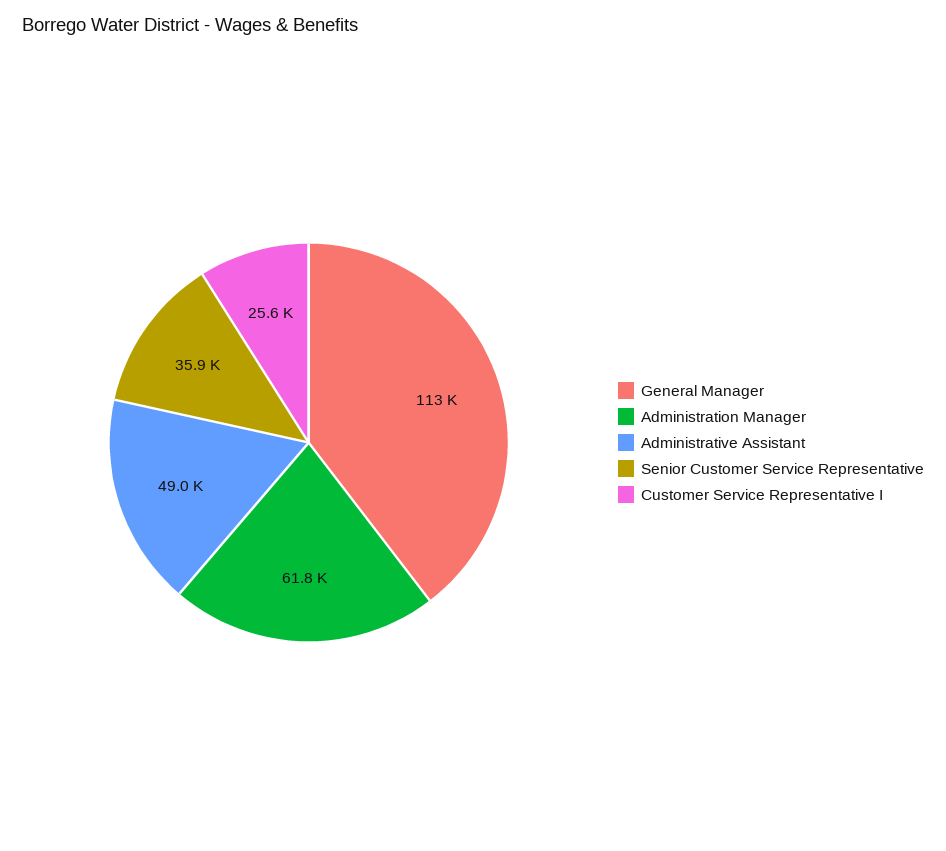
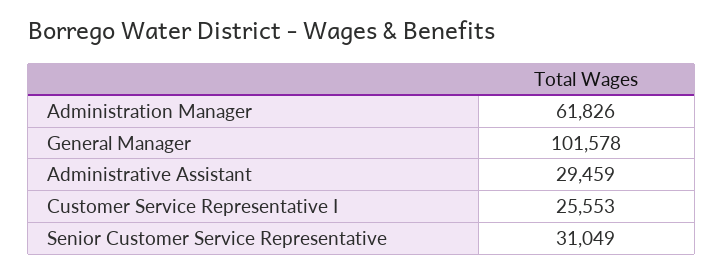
  {
-   "General Manager": 113000,
+   "General Manager": 101578,
    "Administration Manager": 61826,
-   "Administrative Assistant": 49000,
+   "Administrative Assistant": 29459,
-   "Senior Customer Service Representative": 35900,
+   "Senior Customer Service Representative": 31049,
    "Customer Service Representative I": 25553
  }

